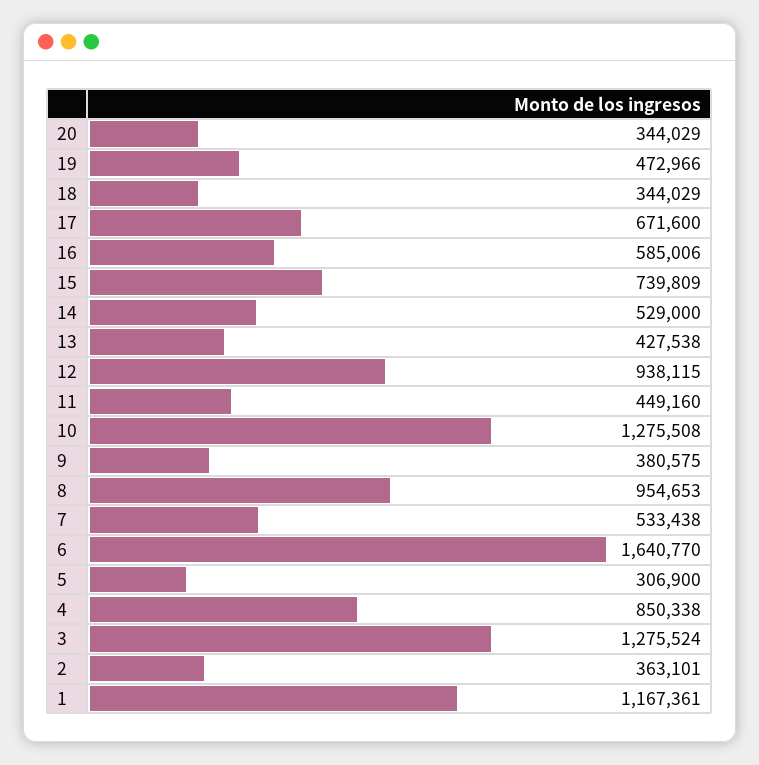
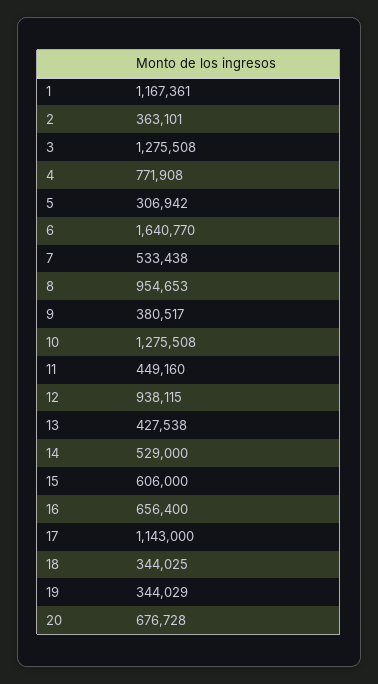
  {
-   "20": 344029,
+   "20": 676728,
-   "19": 472966,
+   "19": 344029,
-   "18": 344029,
+   "18": 344025,
-   "17": 671600,
+   "17": 1143000,
-   "16": 585006,
+   "16": 656400,
-   "15": 739809,
+   "15": 606000,
    "14": 529000,
    "13": 427538,
    "12": 938115,
    "11": 449160,
    "10": 1275508,
-   "9": 380575,
+   "9": 380517,
    "8": 954653,
    "7": 533438,
    "6": 1640770,
-   "5": 306900,
+   "5": 306942,
-   "4": 850338,
+   "4": 771908,
-   "3": 1275524,
+   "3": 1275508,
    "2": 363101,
    "1": 1167361
  }

